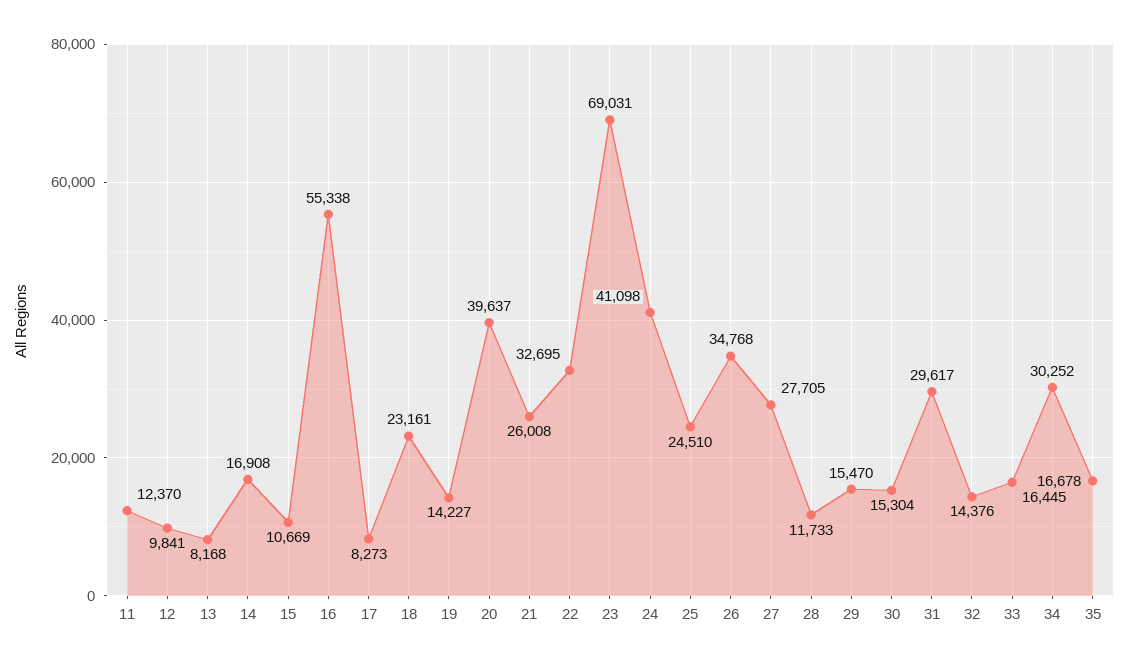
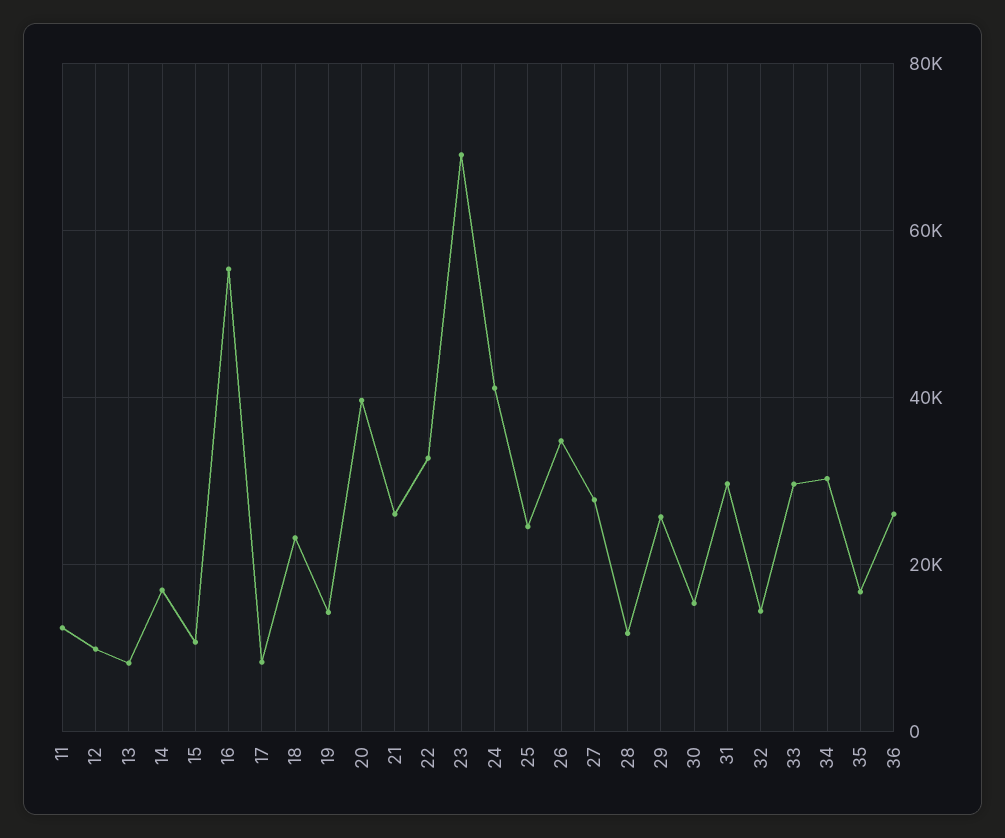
  {
    "11": 12370,
    "12": 9841,
    "13": 8168,
    "14": 16908,
    "15": 10669,
    "16": 55338,
    "17": 8273,
    "18": 23161,
    "19": 14227,
    "20": 39637,
    "21": 26008,
    "22": 32695,
    "23": 69031,
    "24": 41098,
    "25": 24510,
    "26": 34768,
    "27": 27705,
    "28": 11733,
-   "29": 15470,
+   "29": 26000,
    "30": 15304,
    "31": 29617,
    "32": 14376,
-   "33": 16445,
+   "33": 30000,
    "34": 30252,
-   "35": 16678
+   "35": 16678,
+   "36": 26000
  }

